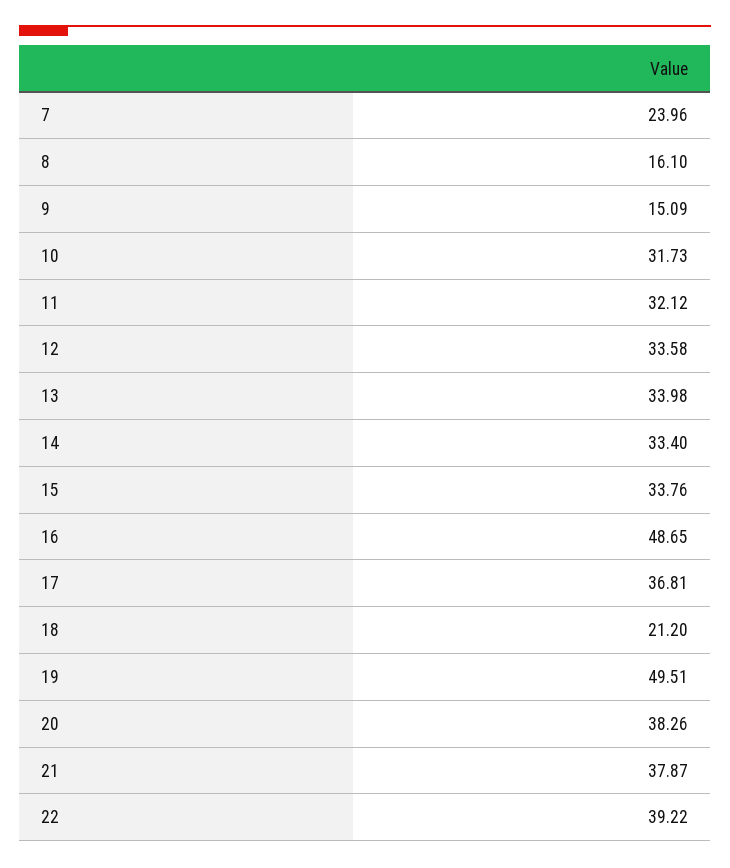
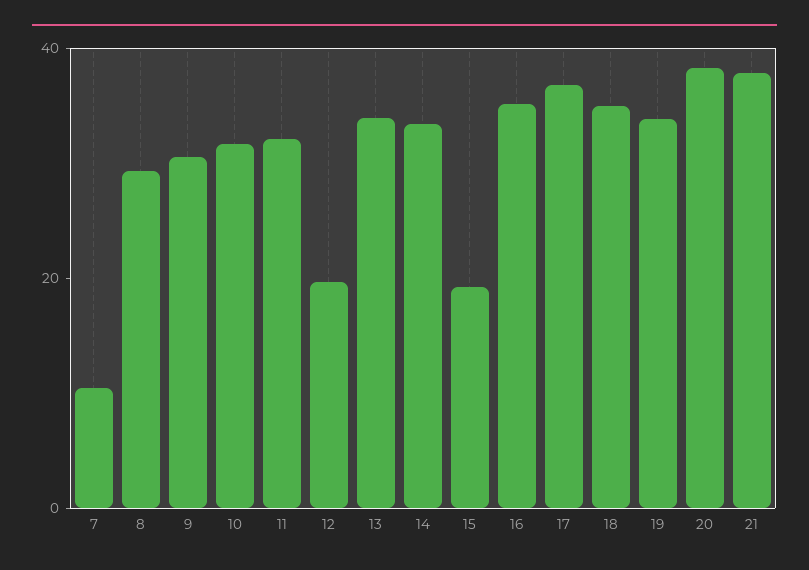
  {
-   "7": 23.96,
+   "7": 10,
-   "8": 16.1,
+   "8": 30,
-   "9": 15.09,
+   "9": 30,
    "10": 31.73,
    "11": 32.12,
-   "12": 33.58,
+   "12": 20,
    "13": 33.98,
    "14": 33.4,
-   "15": 33.76,
+   "15": 20,
-   "16": 48.65,
+   "16": 35,
    "17": 36.81,
-   "18": 21.2,
+   "18": 35,
-   "19": 49.51,
+   "19": 35,
    "20": 38.26,
-   "21": 37.87,
+   "21": 37.87
-   "22": 39.22
  }

